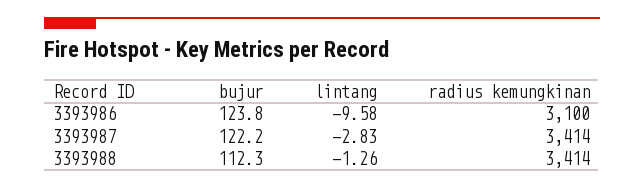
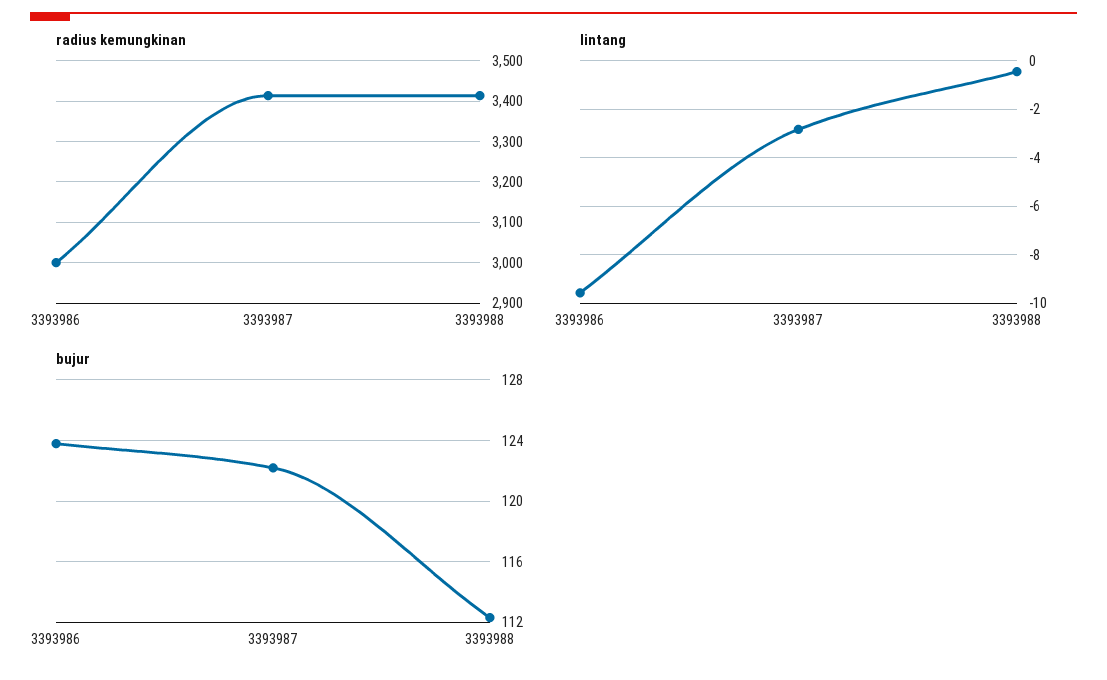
  {
    "bujur": {
      "3393986": 123.8,
      "3393987": 122.2,
      "3393988": 112.3
    },
    "lintang": {
      "3393986": -9.58,
      "3393987": -2.83,
-     "3393988": -1.26
+     "3393988": -0.5
    },
    "radius kemungkinan": {
-     "3393986": 3100,
+     "3393986": 3000,
      "3393987": 3414,
      "3393988": 3414
    }
  }

